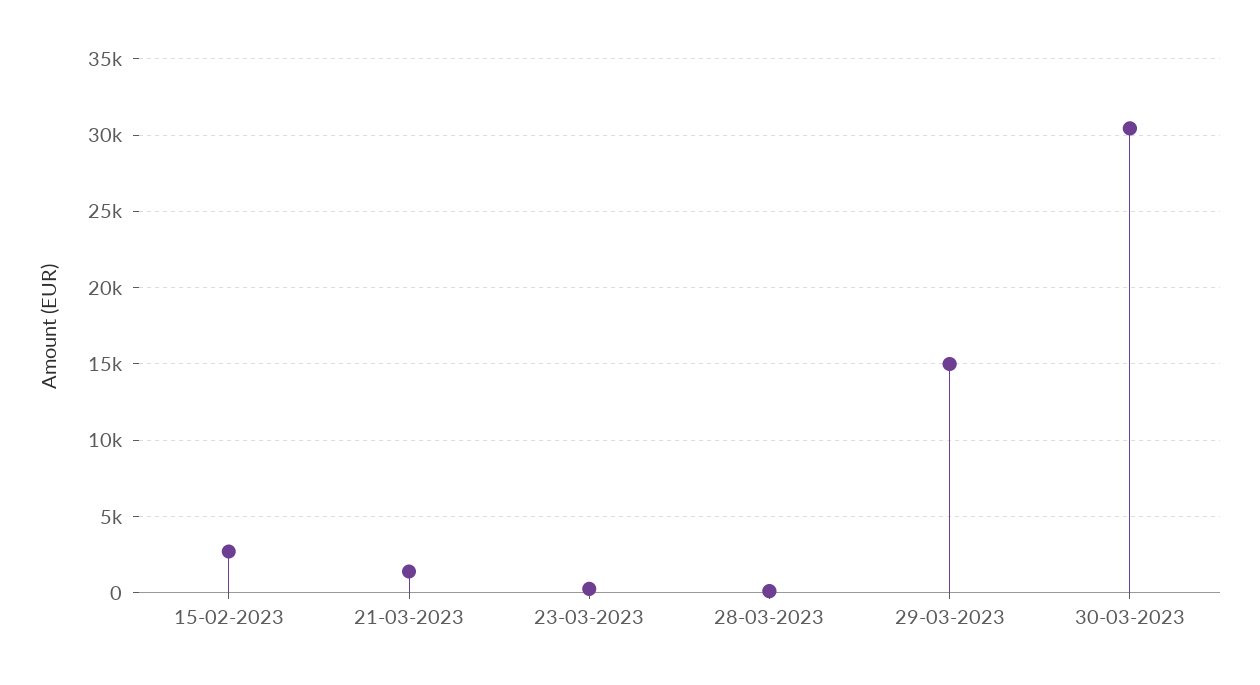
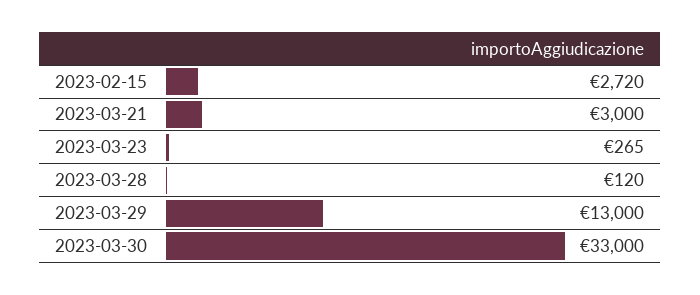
  {
    "15-02-2023": 2720,
-   "21-03-2023": 1500,
+   "21-03-2023": 3000,
    "23-03-2023": 265,
    "28-03-2023": 120,
-   "29-03-2023": 15000,
+   "29-03-2023": 13000,
-   "30-03-2023": 30500
+   "30-03-2023": 33000
  }

